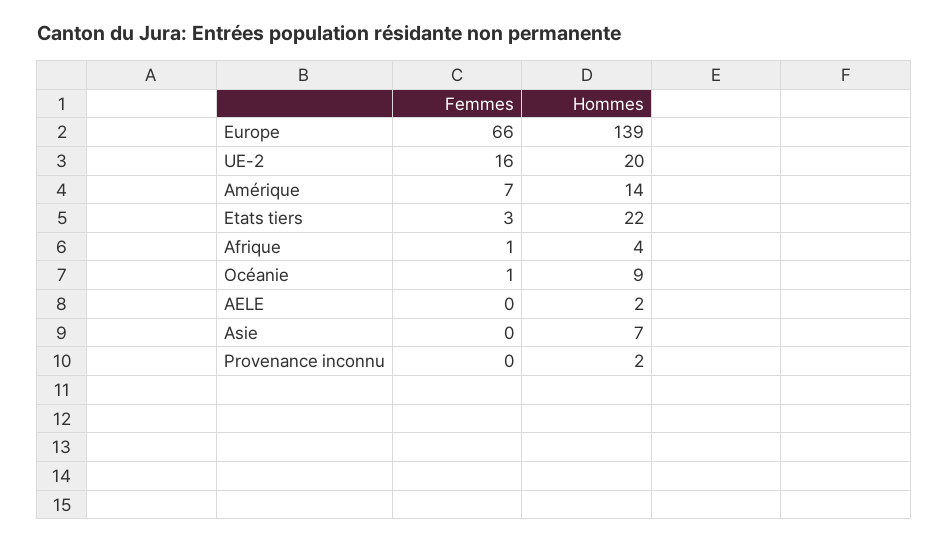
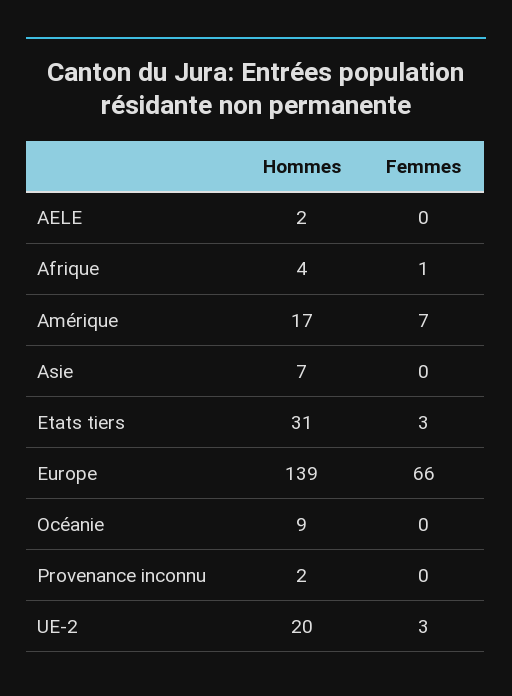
  {
    "Femmes": {
      "Europe": 66,
-     "UE-2": 16,
+     "UE-2": 3,
      "Amérique": 7,
      "Etats tiers": 3,
      "Afrique": 1,
-     "Océanie": 1,
+     "Océanie": 0,
      "AELE": 0,
      "Asie": 0,
      "Provenance inconnu": 0
    },
    "Hommes": {
      "Europe": 139,
      "UE-2": 20,
-     "Amérique": 14,
+     "Amérique": 17,
-     "Etats tiers": 22,
+     "Etats tiers": 31,
      "Afrique": 4,
      "Océanie": 9,
      "AELE": 2,
      "Asie": 7,
      "Provenance inconnu": 2
    }
  }

